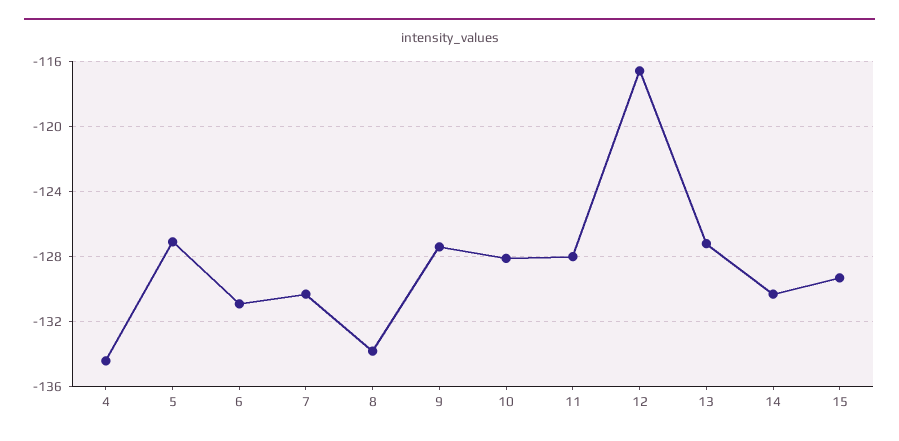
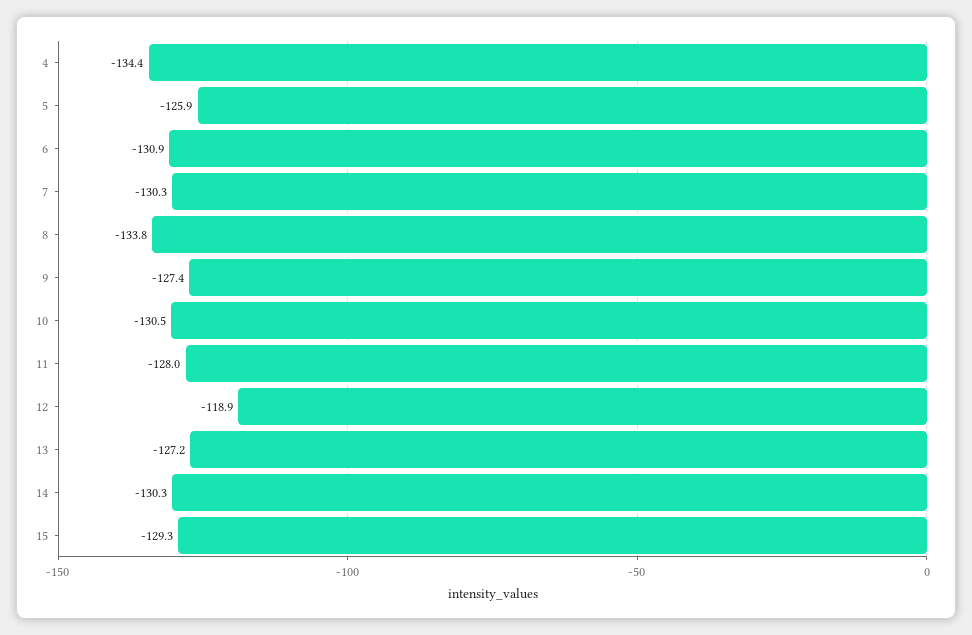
  {
    "4": -134.4,
-   "5": -127,
+   "5": -125.9,
    "6": -130.9,
    "7": -130.3,
    "8": -133.8,
    "9": -127.4,
-   "10": -128,
+   "10": -130.5,
    "11": -128,
-   "12": -116.5,
+   "12": -118.9,
    "13": -127.2,
    "14": -130.3,
    "15": -129.3
  }

